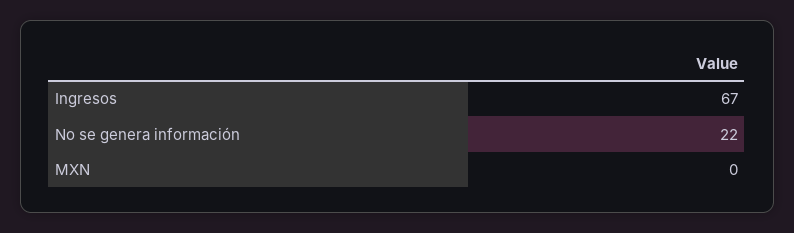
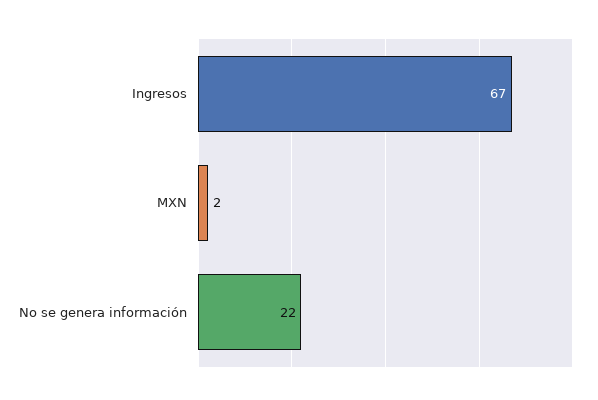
  {
    "Ingresos": 67,
    "No se genera información": 22,
-   "MXN": 0
+   "MXN": 2
  }

